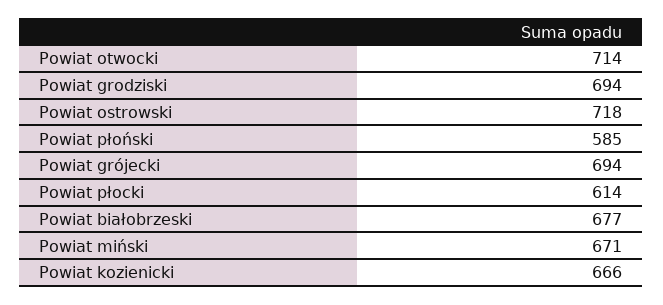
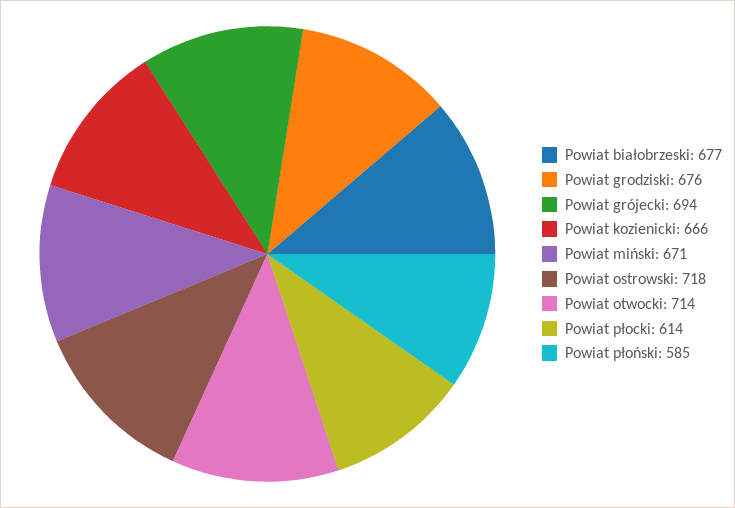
  {
    "Powiat otwocki": 714,
-   "Powiat grodziski": 694,
+   "Powiat grodziski": 676,
    "Powiat ostrowski": 718,
    "Powiat płoński": 585,
    "Powiat grójecki": 694,
    "Powiat płocki": 614,
    "Powiat białobrzeski": 677,
    "Powiat miński": 671,
    "Powiat kozienicki": 666
  }

